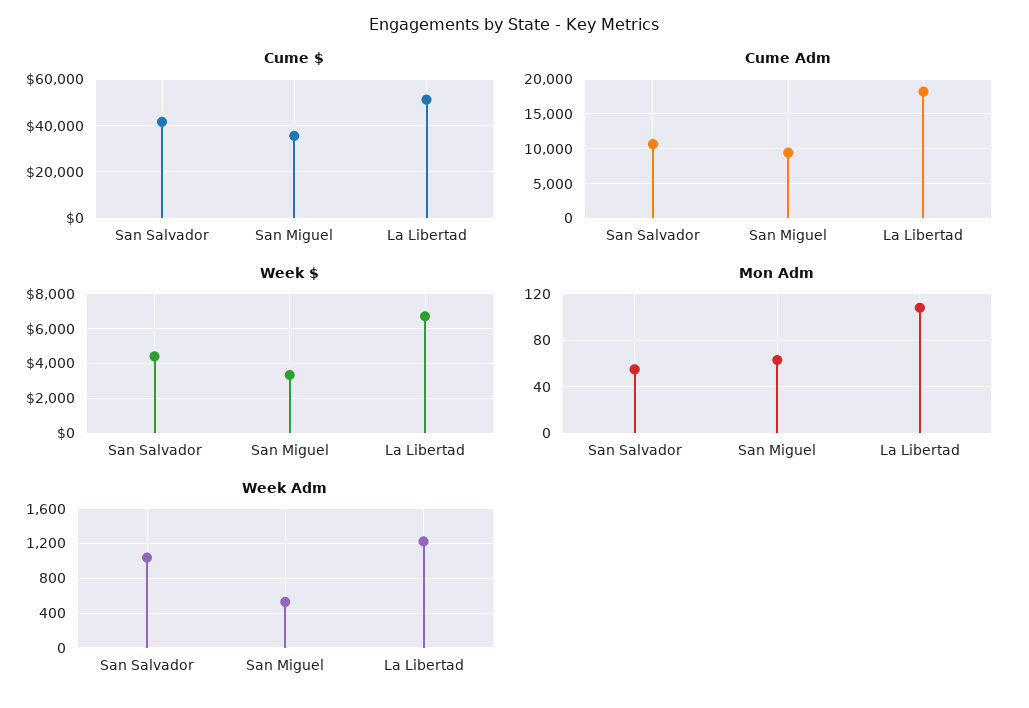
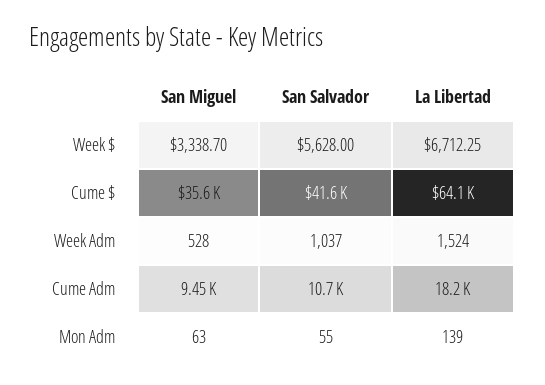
  {
    "Cume $": {
      "San Salvador": 41600,
      "San Miguel": 35600,
-     "La Libertad": 50000
+     "La Libertad": 64100
    },
    "Cume Adm": {
      "San Salvador": 10700,
      "San Miguel": 9450,
      "La Libertad": 18200
    },
    "Week $": {
-     "San Salvador": 4500,
+     "San Salvador": 5628,
      "San Miguel": 3338.7,
      "La Libertad": 6712.25
    },
    "Mon Adm": {
      "San Salvador": 55,
      "San Miguel": 63,
-     "La Libertad": 110
+     "La Libertad": 139
    },
    "Week Adm": {
      "San Salvador": 1037,
      "San Miguel": 528,
-     "La Libertad": 1200
+     "La Libertad": 1524
    }
  }

